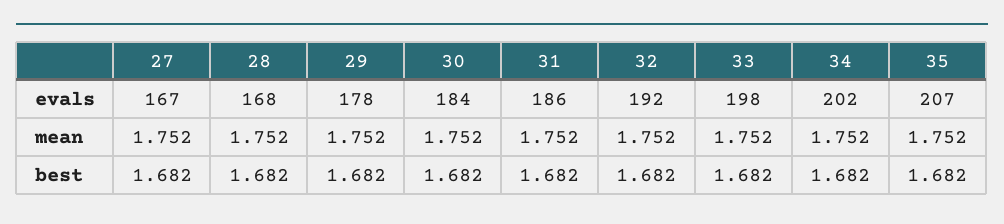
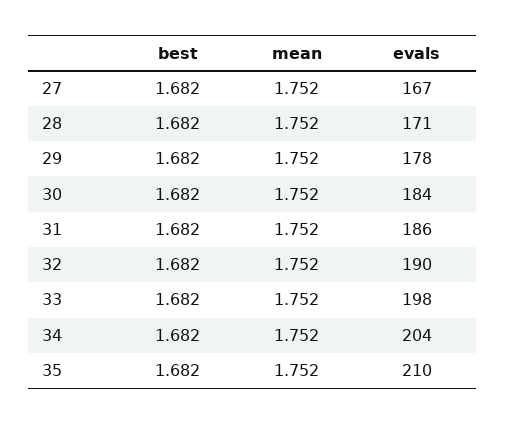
  {
    "27": {
      "evals": 167,
      "mean": 1.752,
      "best": 1.682
    },
    "28": {
-     "evals": 168,
+     "evals": 171,
      "mean": 1.752,
      "best": 1.682
    },
    "29": {
      "evals": 178,
      "mean": 1.752,
      "best": 1.682
    },
    "30": {
      "evals": 184,
      "mean": 1.752,
      "best": 1.682
    },
    "31": {
      "evals": 186,
      "mean": 1.752,
      "best": 1.682
    },
    "32": {
-     "evals": 192,
+     "evals": 190,
      "mean": 1.752,
      "best": 1.682
    },
    "33": {
      "evals": 198,
      "mean": 1.752,
      "best": 1.682
    },
    "34": {
-     "evals": 202,
+     "evals": 204,
      "mean": 1.752,
      "best": 1.682
    },
    "35": {
-     "evals": 207,
+     "evals": 210,
      "mean": 1.752,
      "best": 1.682
    }
  }

